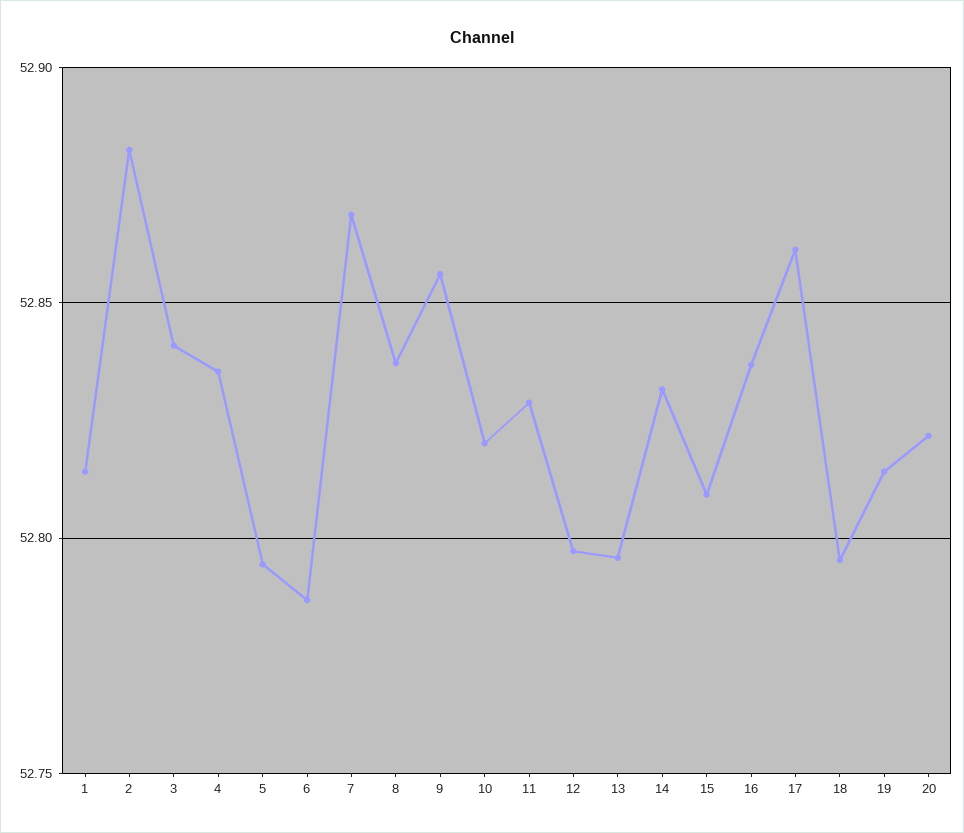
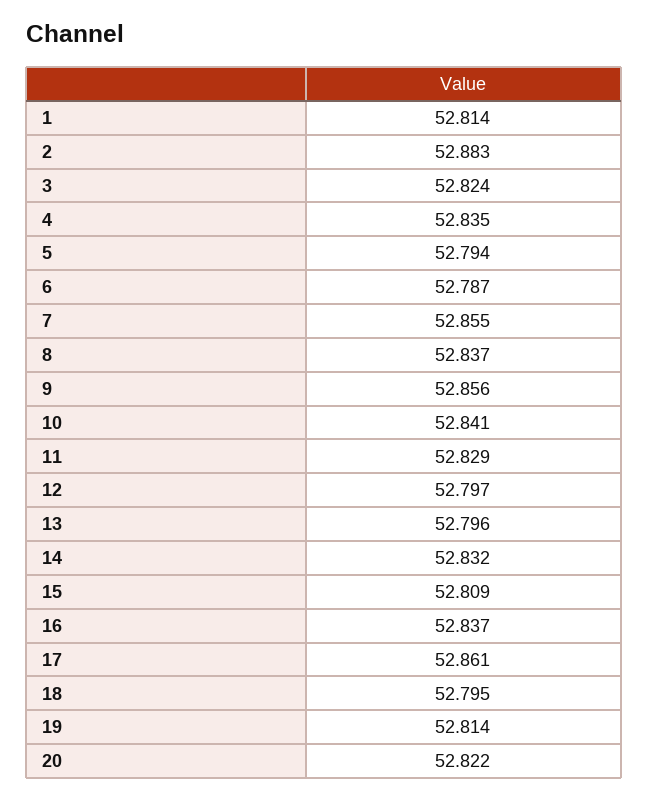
  {
    "1": 52.814,
    "2": 52.883,
-   "3": 52.84,
+   "3": 52.824,
    "4": 52.835,
    "5": 52.794,
    "6": 52.787,
-   "7": 52.87,
+   "7": 52.855,
    "8": 52.837,
    "9": 52.856,
-   "10": 52.82,
+   "10": 52.841,
    "11": 52.829,
    "12": 52.797,
    "13": 52.796,
    "14": 52.832,
    "15": 52.809,
    "16": 52.837,
    "17": 52.861,
    "18": 52.795,
    "19": 52.814,
    "20": 52.822
  }

